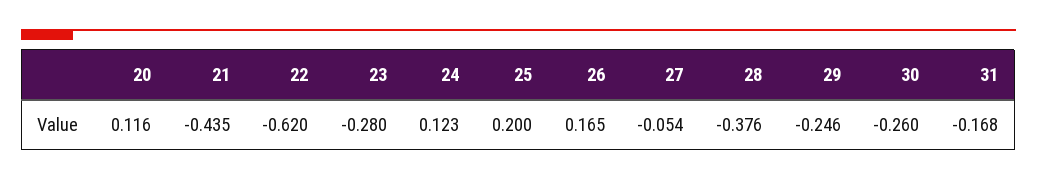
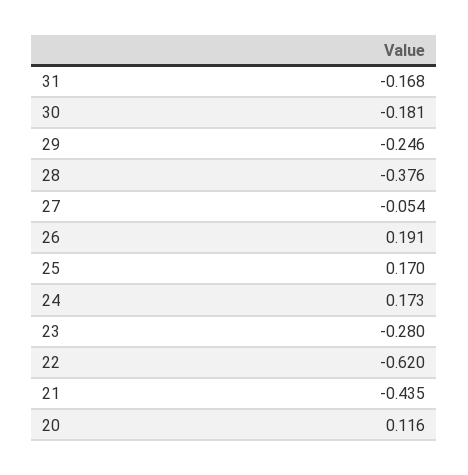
  {
    "20": 0.116,
    "21": -0.435,
    "22": -0.62,
    "23": -0.28,
-   "24": 0.123,
+   "24": 0.173,
-   "25": 0.2,
+   "25": 0.17,
-   "26": 0.165,
+   "26": 0.191,
    "27": -0.054,
    "28": -0.376,
    "29": -0.246,
-   "30": -0.26,
+   "30": -0.181,
    "31": -0.168
  }

